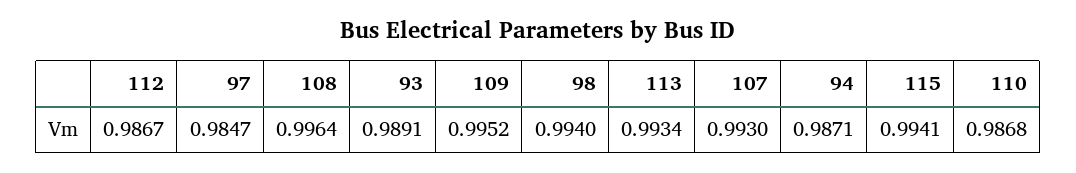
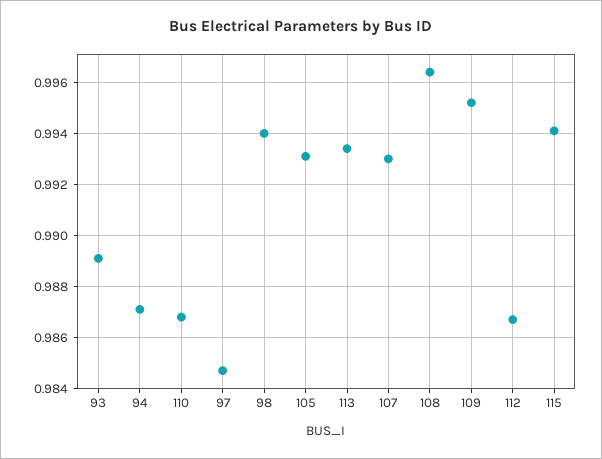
  {
    "112": 0.9867,
    "97": 0.9847,
    "108": 0.9964,
    "93": 0.9891,
    "109": 0.9952,
    "98": 0.994,
    "113": 0.9934,
    "107": 0.993,
    "94": 0.9871,
    "115": 0.9941,
-   "110": 0.9868
+   "110": 0.9868,
+   "105": 0.993
  }

